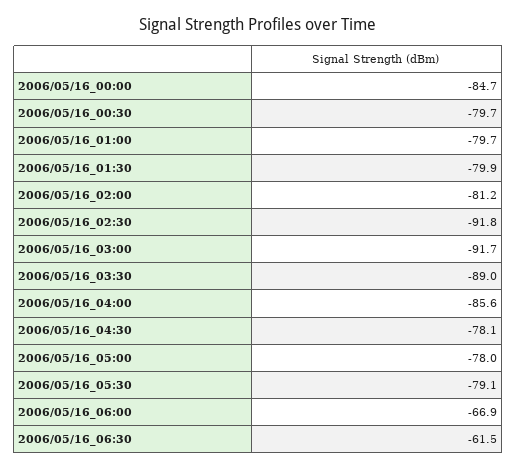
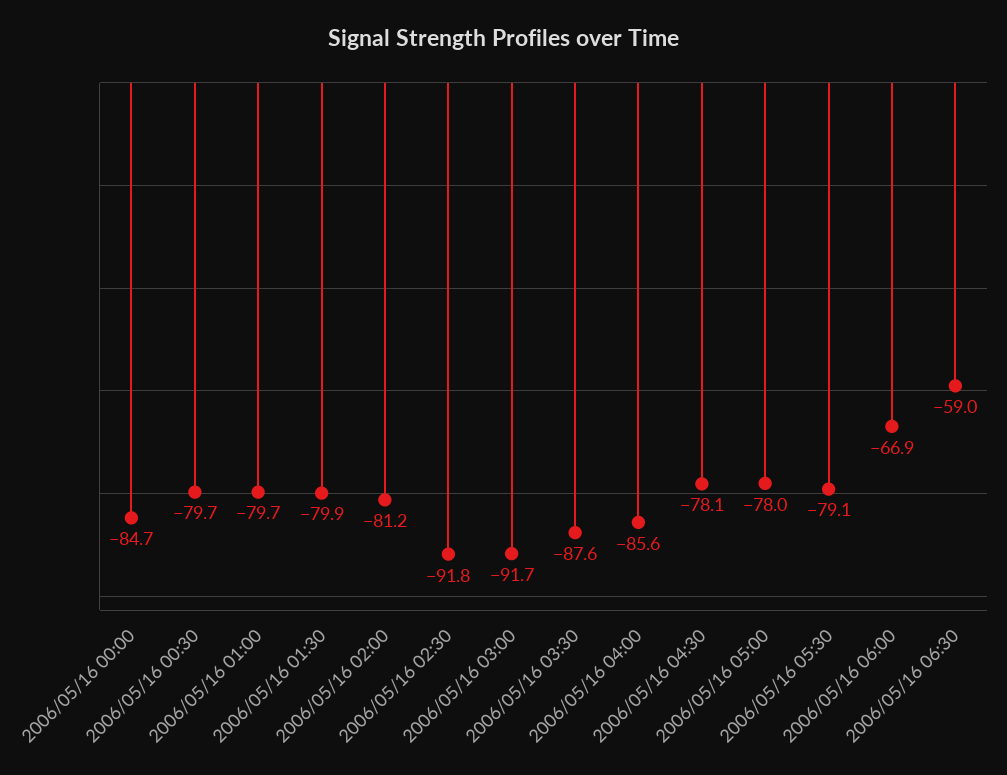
  {
    "2006/05/16_00:00": -84.7,
    "2006/05/16_00:30": -79.7,
    "2006/05/16_01:00": -79.7,
    "2006/05/16_01:30": -79.9,
    "2006/05/16_02:00": -81.2,
    "2006/05/16_02:30": -91.8,
    "2006/05/16_03:00": -91.7,
-   "2006/05/16_03:30": -89,
+   "2006/05/16_03:30": -87.6,
    "2006/05/16_04:00": -85.6,
    "2006/05/16_04:30": -78.1,
    "2006/05/16_05:00": -78,
    "2006/05/16_05:30": -79.1,
    "2006/05/16_06:00": -66.9,
-   "2006/05/16_06:30": -61.5
+   "2006/05/16_06:30": -59
  }

